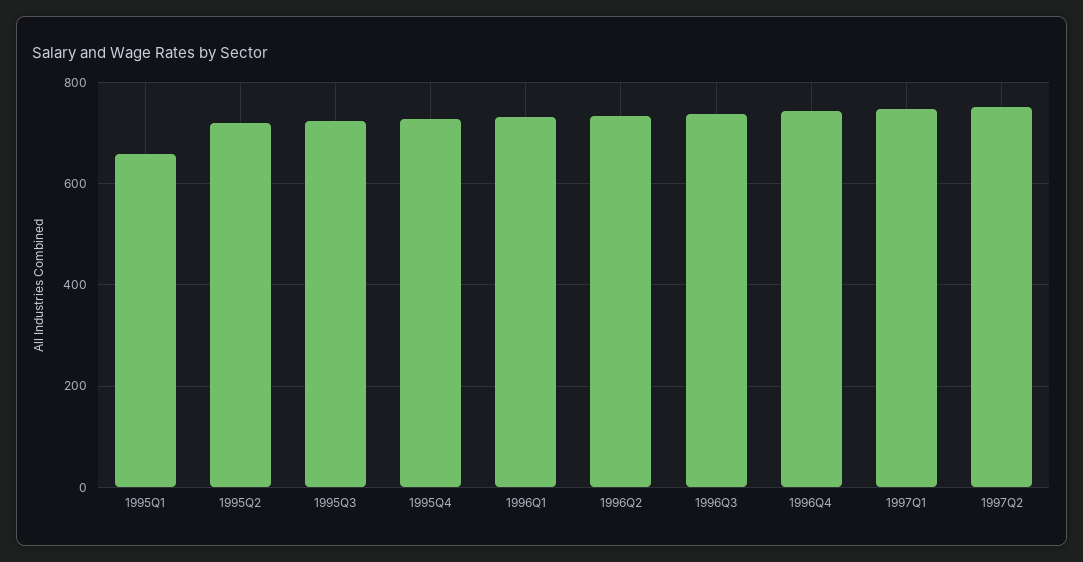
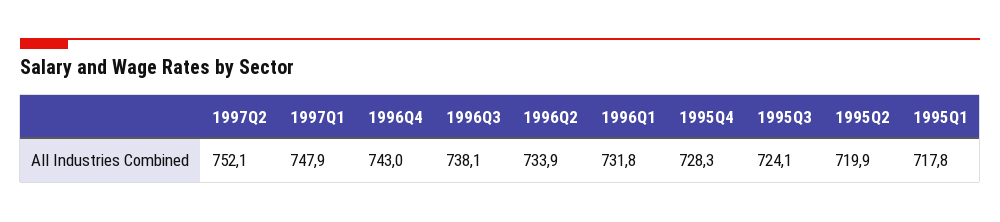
  {
-   "1995Q1": 660,
+   "1995Q1": 717.8,
    "1995Q2": 719.9,
    "1995Q3": 724.1,
    "1995Q4": 728.3,
    "1996Q1": 731.8,
    "1996Q2": 733.9,
    "1996Q3": 738.1,
    "1996Q4": 743,
    "1997Q1": 747.9,
    "1997Q2": 752.1
  }

